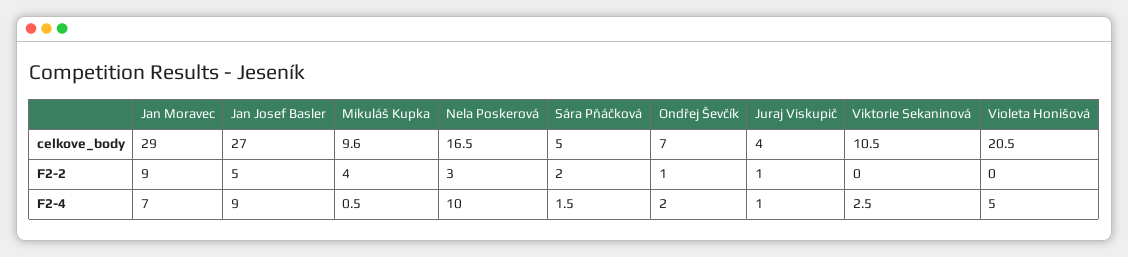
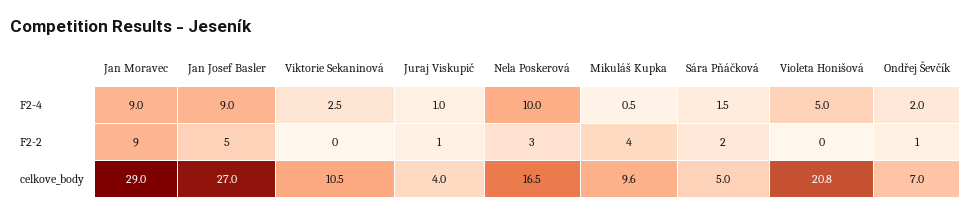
  {
    "Jan Moravec": {
      "celkove_body": 29,
      "F2-2": 9,
-     "F2-4": 7
+     "F2-4": 9
    },
    "Jan Josef Basler": {
      "celkove_body": 27,
      "F2-2": 5,
      "F2-4": 9
    },
    "Mikuláš Kupka": {
      "celkove_body": 9.6,
      "F2-2": 4,
      "F2-4": 0.5
    },
    "Nela Poskerová": {
      "celkove_body": 16.5,
      "F2-2": 3,
      "F2-4": 10
    },
    "Sára Pňáčková": {
      "celkove_body": 5,
      "F2-2": 2,
      "F2-4": 1.5
    },
    "Ondřej Ševčík": {
      "celkove_body": 7,
      "F2-2": 1,
      "F2-4": 2
    },
    "Juraj Viskupič": {
      "celkove_body": 4,
      "F2-2": 1,
      "F2-4": 1
    },
    "Viktorie Sekaninová": {
      "celkove_body": 10.5,
      "F2-2": 0,
      "F2-4": 2.5
    },
    "Violeta Honišová": {
-     "celkove_body": 20.5,
+     "celkove_body": 20.8,
      "F2-2": 0,
      "F2-4": 5
    }
  }

